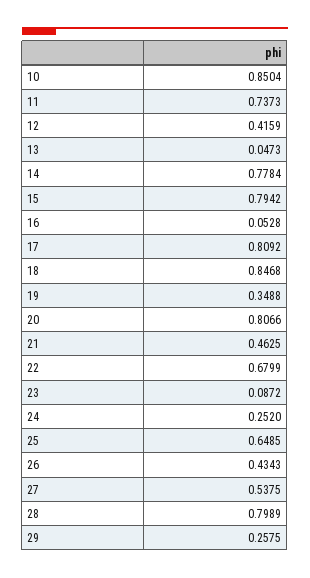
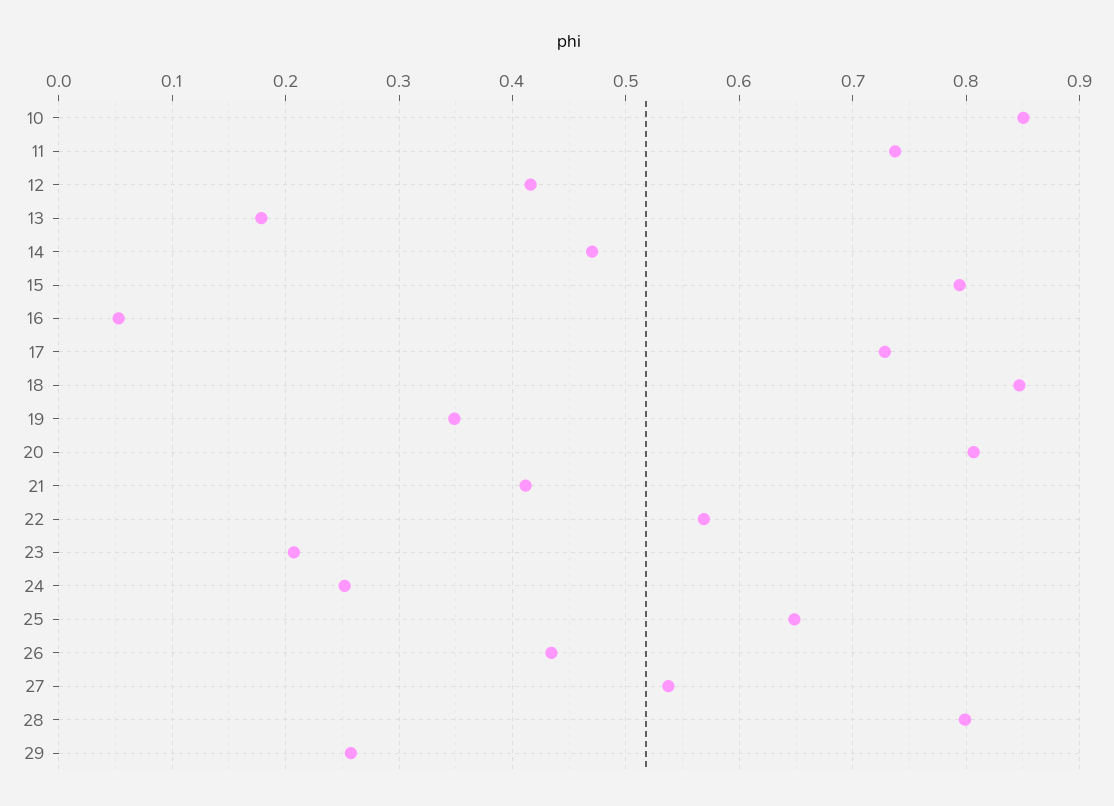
  {
    "10": 0.8504,
    "11": 0.7373,
    "12": 0.4159,
-   "13": 0.0473,
+   "13": 0.18,
-   "14": 0.7784,
+   "14": 0.47,
    "15": 0.7942,
    "16": 0.0528,
-   "17": 0.8092,
+   "17": 0.73,
    "18": 0.8468,
    "19": 0.3488,
    "20": 0.8066,
-   "21": 0.4625,
+   "21": 0.41,
-   "22": 0.6799,
+   "22": 0.57,
-   "23": 0.0872,
+   "23": 0.21,
    "24": 0.252,
    "25": 0.6485,
    "26": 0.4343,
    "27": 0.5375,
    "28": 0.7989,
    "29": 0.2575
  }

